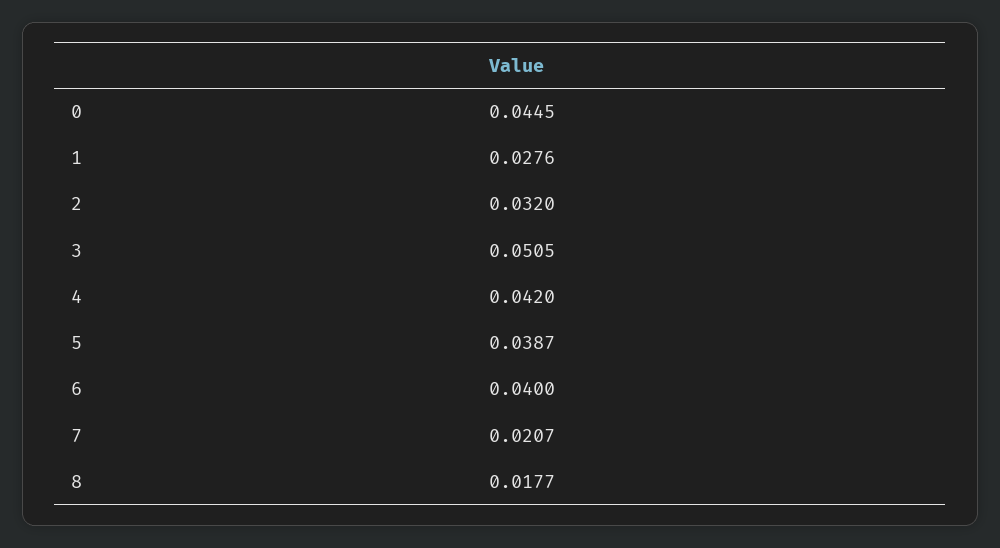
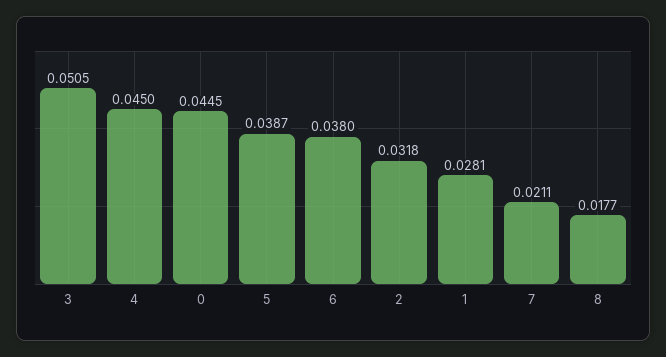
  {
    "0": 0.0445,
-   "1": 0.0276,
+   "1": 0.0281,
-   "2": 0.032,
+   "2": 0.0318,
    "3": 0.0505,
-   "4": 0.042,
+   "4": 0.045,
    "5": 0.0387,
-   "6": 0.04,
+   "6": 0.038,
-   "7": 0.0207,
+   "7": 0.0211,
    "8": 0.0177
  }

